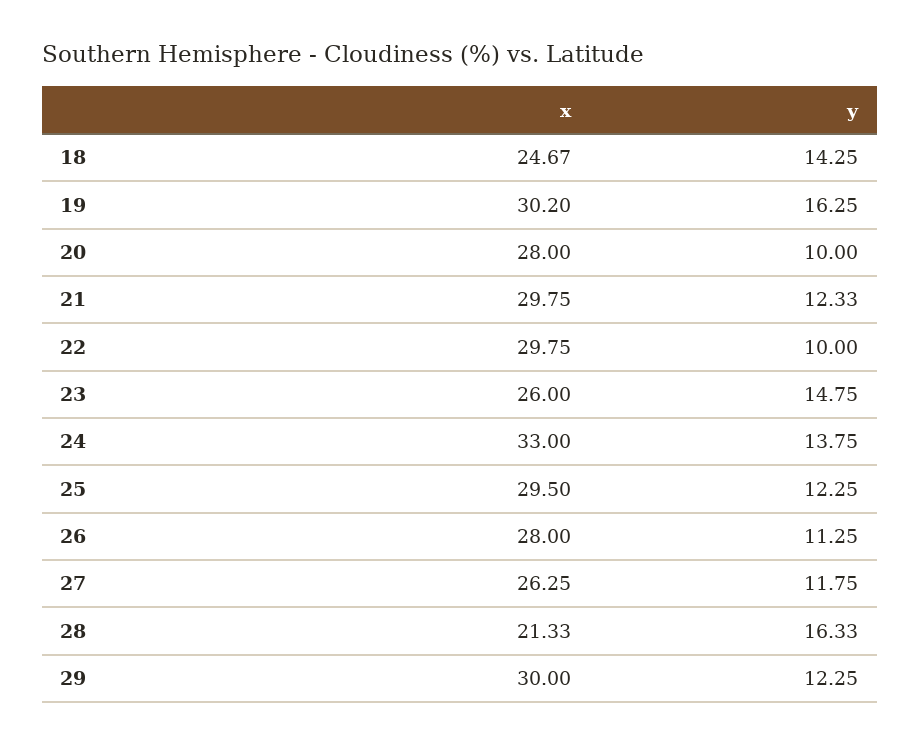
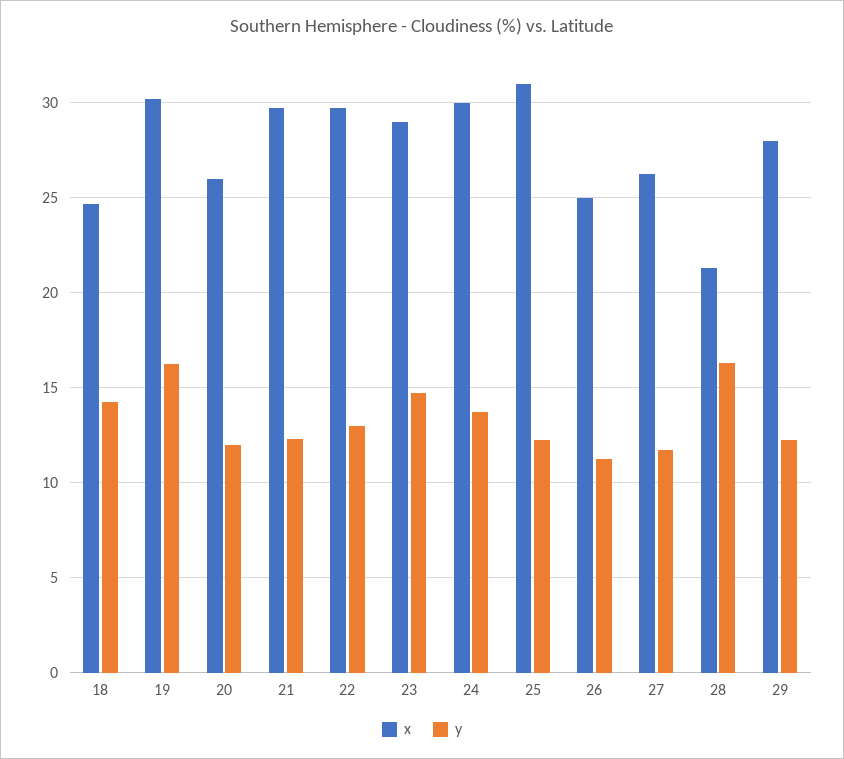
  {
    "x": {
      "18": 24.67,
      "19": 30.2,
-     "20": 28,
+     "20": 26,
      "21": 29.75,
      "22": 29.75,
-     "23": 26,
+     "23": 29,
-     "24": 33,
+     "24": 30,
-     "25": 29.5,
+     "25": 31,
-     "26": 28,
+     "26": 25,
      "27": 26.25,
      "28": 21.33,
-     "29": 30
+     "29": 28
    },
    "y": {
      "18": 14.25,
      "19": 16.25,
-     "20": 10,
+     "20": 12,
      "21": 12.33,
-     "22": 10,
+     "22": 13,
      "23": 14.75,
      "24": 13.75,
      "25": 12.25,
      "26": 11.25,
      "27": 11.75,
      "28": 16.33,
      "29": 12.25
    }
  }

